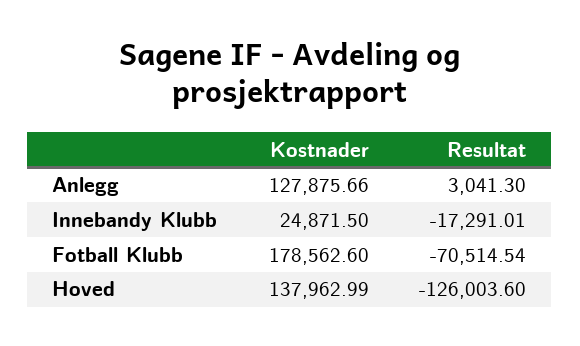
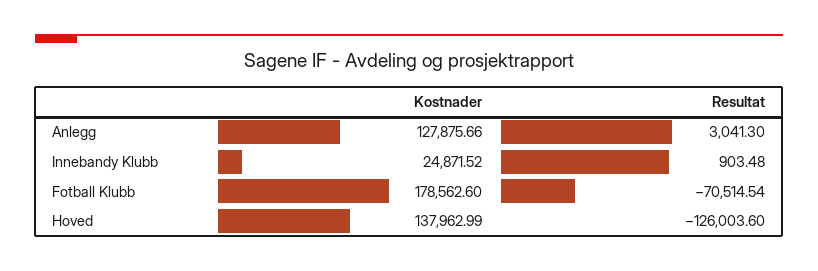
  {
    "Kostnader": {
      "Anlegg": 127875.66,
-     "Innebandy Klubb": 24871.5,
+     "Innebandy Klubb": 24871.52,
      "Fotball Klubb": 178562.6,
      "Hoved": 137962.99
    },
    "Resultat": {
      "Anlegg": 3041.3,
-     "Innebandy Klubb": -17291.01,
+     "Innebandy Klubb": 903.48,
      "Fotball Klubb": -70514.54,
      "Hoved": -126003.6
    }
  }

